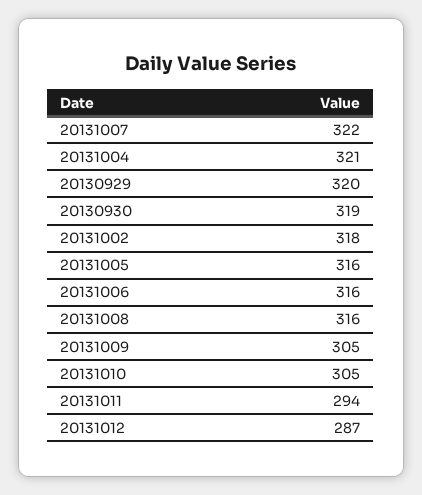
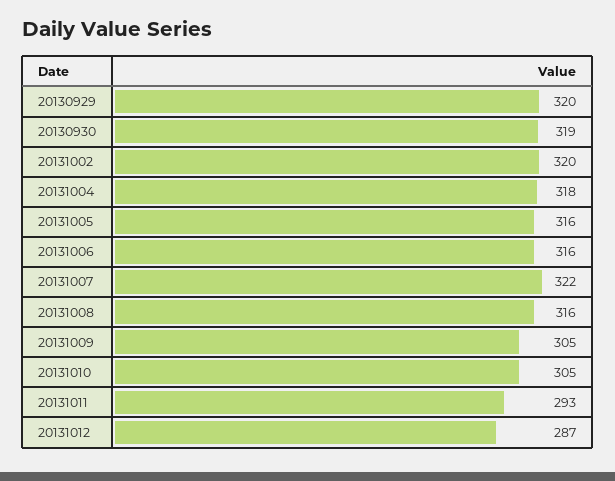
  {
    "20131007": 322,
-   "20131004": 321,
+   "20131004": 318,
    "20130929": 320,
    "20130930": 319,
-   "20131002": 318,
+   "20131002": 320,
    "20131005": 316,
    "20131006": 316,
    "20131008": 316,
    "20131009": 305,
    "20131010": 305,
-   "20131011": 294,
+   "20131011": 293,
    "20131012": 287
  }

